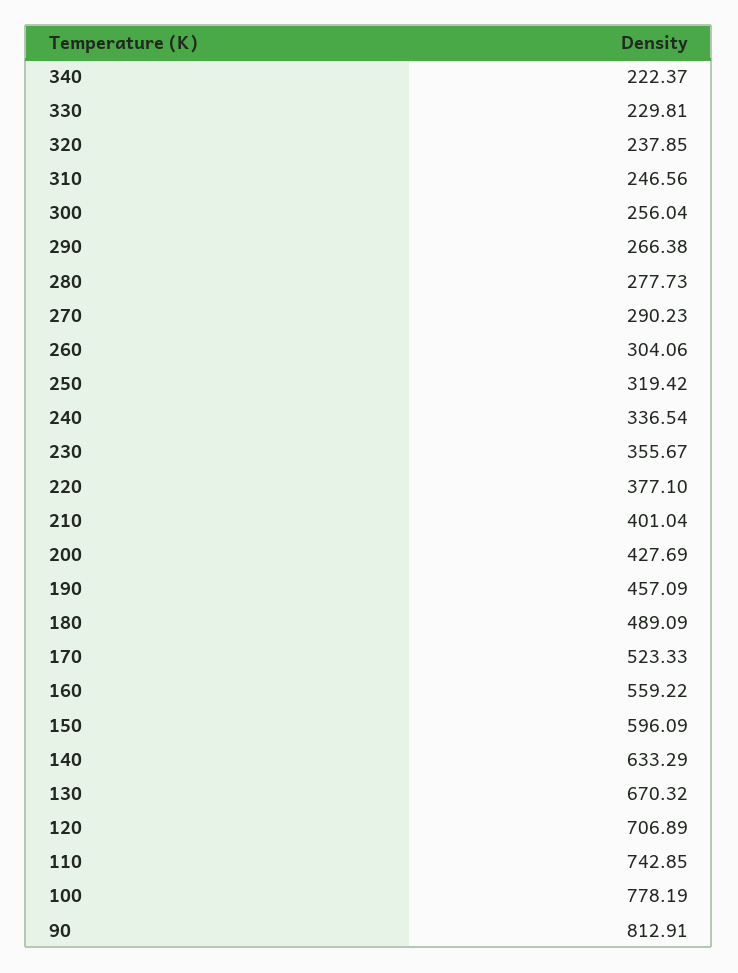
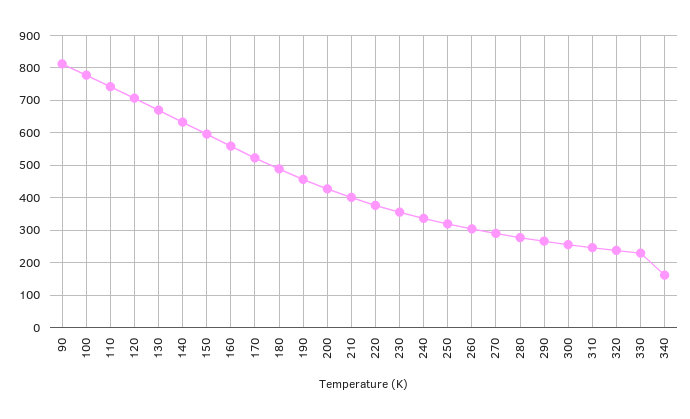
  {
-   "340": 222.37,
+   "340": 160,
    "330": 229.81,
    "320": 237.85,
    "310": 246.56,
    "300": 256.04,
    "290": 266.38,
    "280": 277.73,
    "270": 290.23,
    "260": 304.06,
    "250": 319.42,
    "240": 336.54,
    "230": 355.67,
    "220": 377.1,
    "210": 401.04,
    "200": 427.69,
    "190": 457.09,
    "180": 489.09,
    "170": 523.33,
    "160": 559.22,
    "150": 596.09,
    "140": 633.29,
    "130": 670.32,
    "120": 706.89,
    "110": 742.85,
    "100": 778.19,
    "90": 812.91
  }

